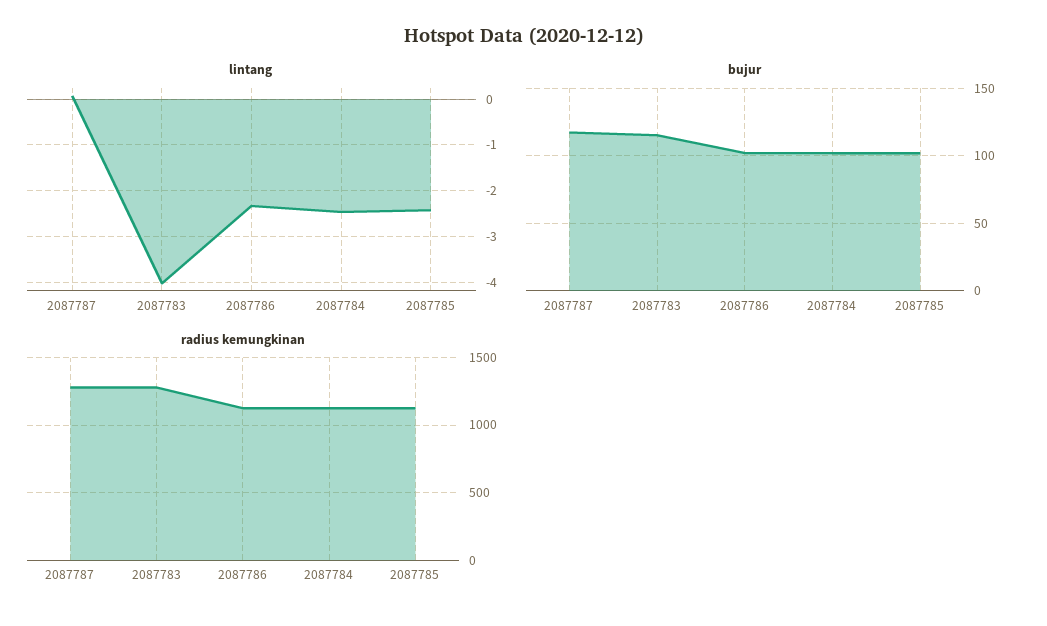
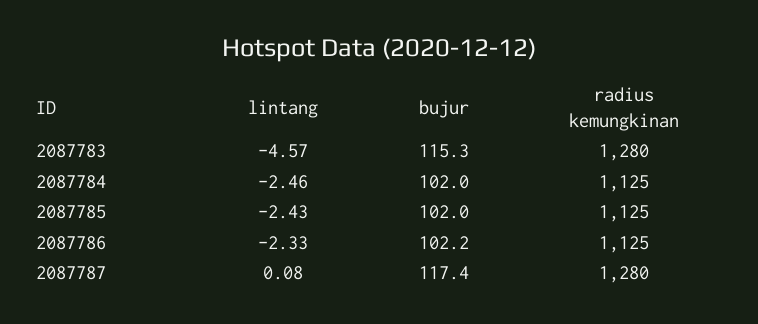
  {
    "lintang": {
      "2087787": 0.08,
-     "2087783": -4,
+     "2087783": -4.57,
      "2087786": -2.33,
      "2087784": -2.46,
      "2087785": -2.43
    },
    "bujur": {
      "2087787": 117.4,
      "2087783": 115.3,
      "2087786": 102.2,
      "2087784": 102,
      "2087785": 102
    },
    "radius kemungkinan": {
      "2087787": 1280,
      "2087783": 1280,
      "2087786": 1125,
      "2087784": 1125,
      "2087785": 1125
    }
  }

